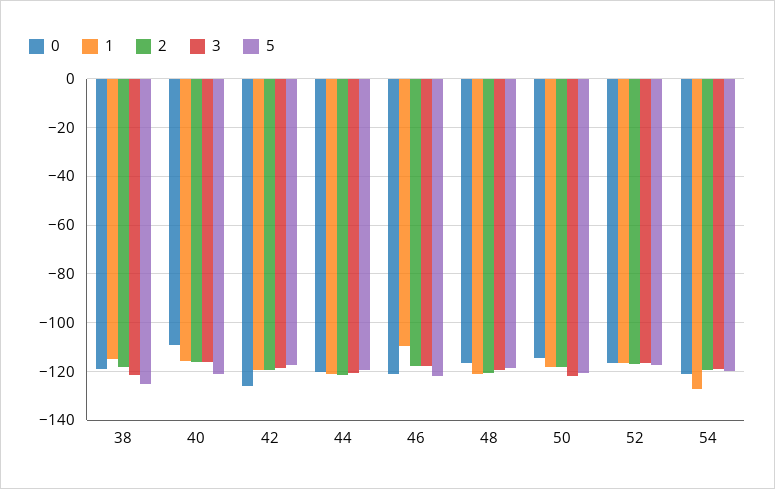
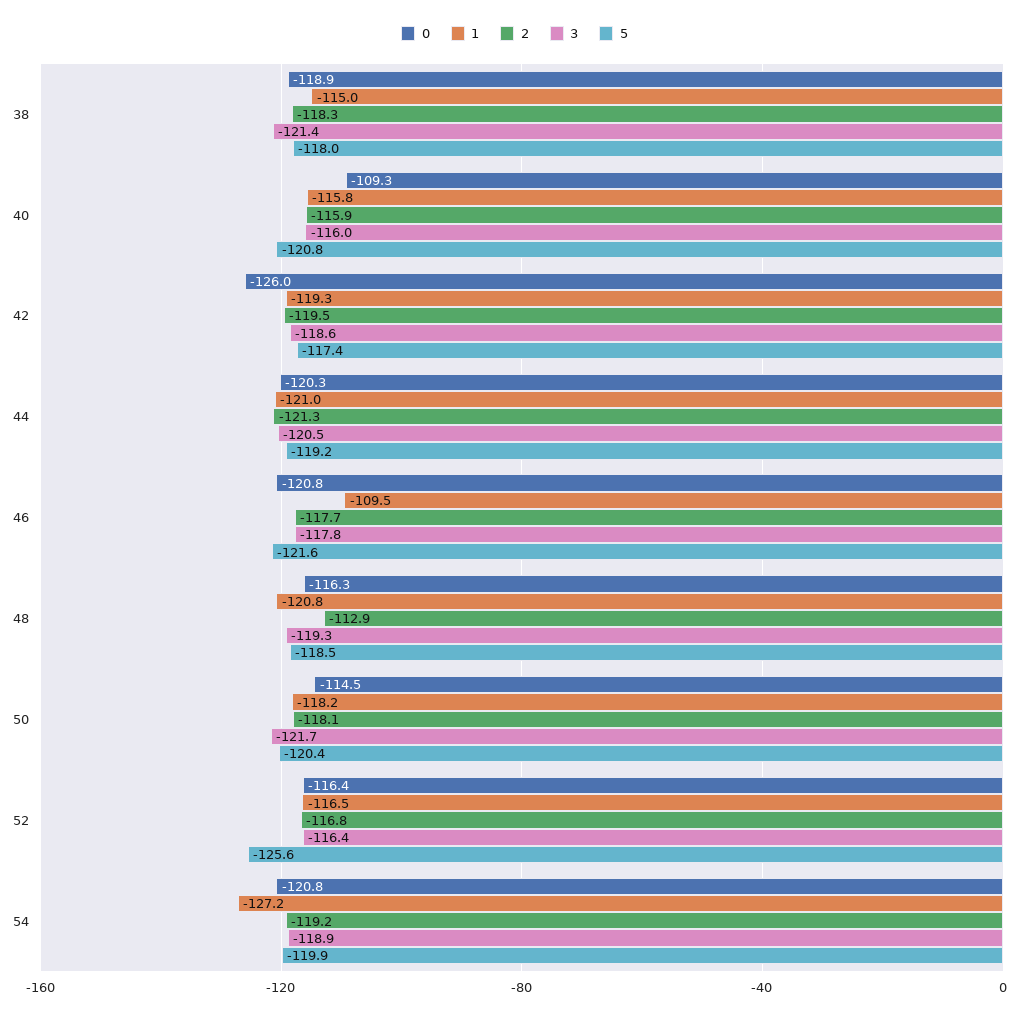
  {
    "0": {
      "38": -118.9,
      "40": -109.3,
      "42": -126,
      "44": -120.3,
      "46": -120.8,
      "48": -116.3,
      "50": -114.5,
      "52": -116.4,
      "54": -120.8
    },
    "1": {
      "38": -115,
      "40": -115.8,
      "42": -119.3,
      "44": -121,
      "46": -109.5,
      "48": -120.8,
      "50": -118.2,
      "52": -116.5,
      "54": -127.2
    },
    "2": {
      "38": -118.3,
      "40": -115.9,
      "42": -119.5,
      "44": -121.3,
      "46": -117.7,
-     "48": -120,
+     "48": -112.9,
      "50": -118.1,
      "52": -116.8,
      "54": -119.2
    },
    "3": {
      "38": -121.4,
      "40": -116,
      "42": -118.6,
      "44": -120.5,
      "46": -117.8,
      "48": -119.3,
      "50": -121.7,
      "52": -116.4,
      "54": -118.9
    },
    "5": {
-     "38": -125,
+     "38": -118,
      "40": -120.8,
      "42": -117.4,
      "44": -119.2,
      "46": -121.6,
      "48": -118.5,
      "50": -120.4,
-     "52": -117.5,
+     "52": -125.6,
      "54": -119.9
    }
  }

